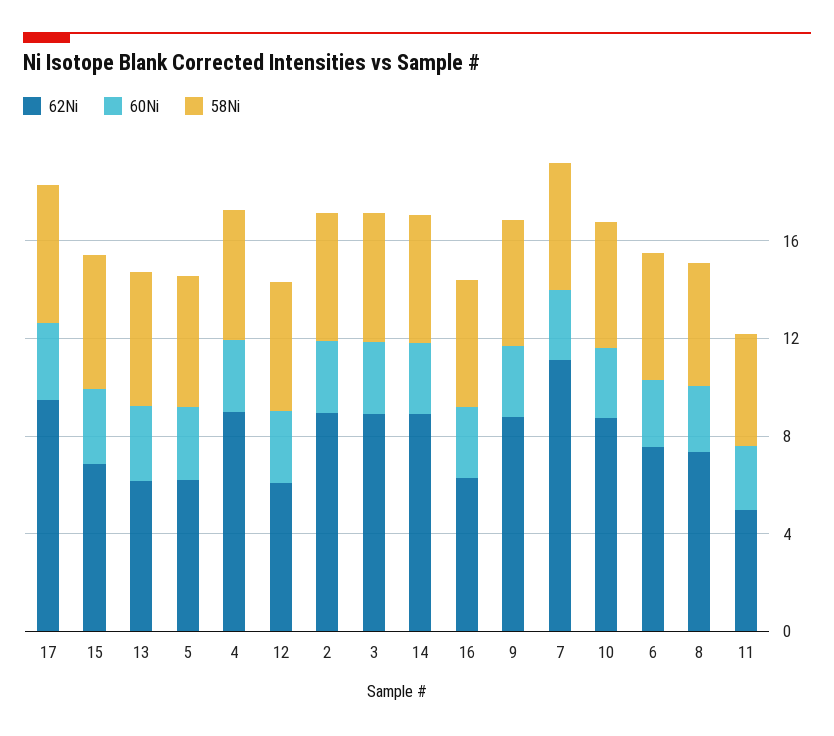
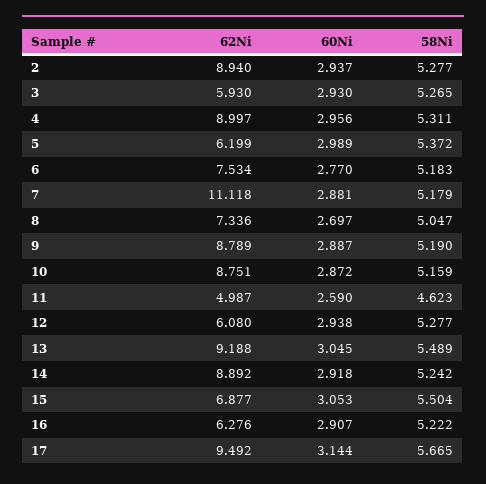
  {
    "62Ni": {
      "17": 9.492,
      "15": 6.877,
-     "13": 6,
+     "13": 9.188,
      "5": 6.199,
      "4": 8.997,
      "12": 6.08,
      "2": 8.94,
-     "3": 9,
+     "3": 5.93,
      "14": 8.892,
      "16": 6.276,
      "9": 8.789,
      "7": 11.118,
      "10": 8.751,
      "6": 7.534,
      "8": 7.336,
      "11": 4.987
    },
    "60Ni": {
      "17": 3.144,
      "15": 3.053,
      "13": 3.045,
      "5": 2.989,
      "4": 2.956,
      "12": 2.938,
      "2": 2.937,
      "3": 2.93,
      "14": 2.918,
      "16": 2.907,
      "9": 2.887,
      "7": 2.881,
      "10": 2.872,
      "6": 2.77,
      "8": 2.697,
      "11": 2.59
    },
    "58Ni": {
      "17": 5.665,
      "15": 5.504,
      "13": 5.489,
      "5": 5.372,
      "4": 5.311,
      "12": 5.277,
      "2": 5.277,
      "3": 5.265,
      "14": 5.242,
      "16": 5.222,
      "9": 5.19,
      "7": 5.179,
      "10": 5.159,
      "6": 5.183,
      "8": 5.047,
      "11": 4.623
    }
  }

